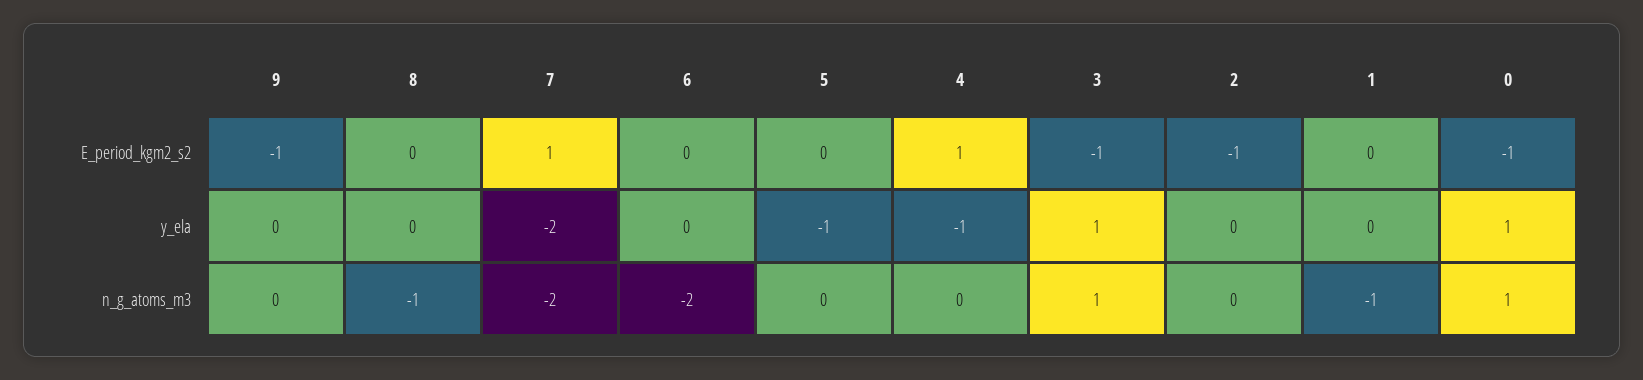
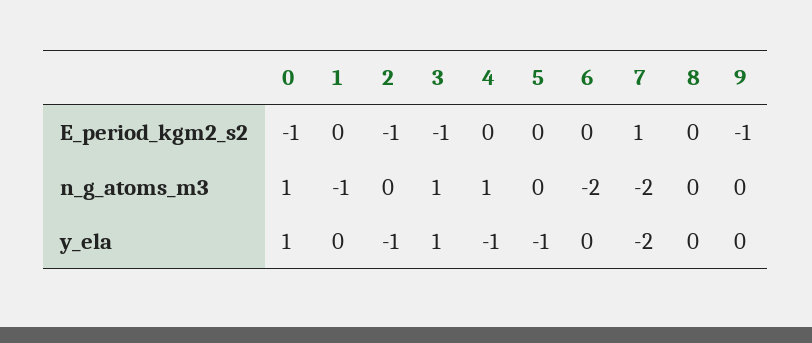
  {
    "9": {
      "E_period_kgm2_s2": -1,
      "y_ela": 0,
      "n_g_atoms_m3": 0
    },
    "8": {
      "E_period_kgm2_s2": 0,
      "y_ela": 0,
-     "n_g_atoms_m3": -1
+     "n_g_atoms_m3": 0
    },
    "7": {
      "E_period_kgm2_s2": 1,
      "y_ela": -2,
      "n_g_atoms_m3": -2
    },
    "6": {
      "E_period_kgm2_s2": 0,
      "y_ela": 0,
      "n_g_atoms_m3": -2
    },
    "5": {
      "E_period_kgm2_s2": 0,
      "y_ela": -1,
      "n_g_atoms_m3": 0
    },
    "4": {
-     "E_period_kgm2_s2": 1,
+     "E_period_kgm2_s2": 0,
      "y_ela": -1,
-     "n_g_atoms_m3": 0
+     "n_g_atoms_m3": 1
    },
    "3": {
      "E_period_kgm2_s2": -1,
      "y_ela": 1,
      "n_g_atoms_m3": 1
    },
    "2": {
      "E_period_kgm2_s2": -1,
-     "y_ela": 0,
+     "y_ela": -1,
      "n_g_atoms_m3": 0
    },
    "1": {
      "E_period_kgm2_s2": 0,
      "y_ela": 0,
      "n_g_atoms_m3": -1
    },
    "0": {
      "E_period_kgm2_s2": -1,
      "y_ela": 1,
      "n_g_atoms_m3": 1
    }
  }

